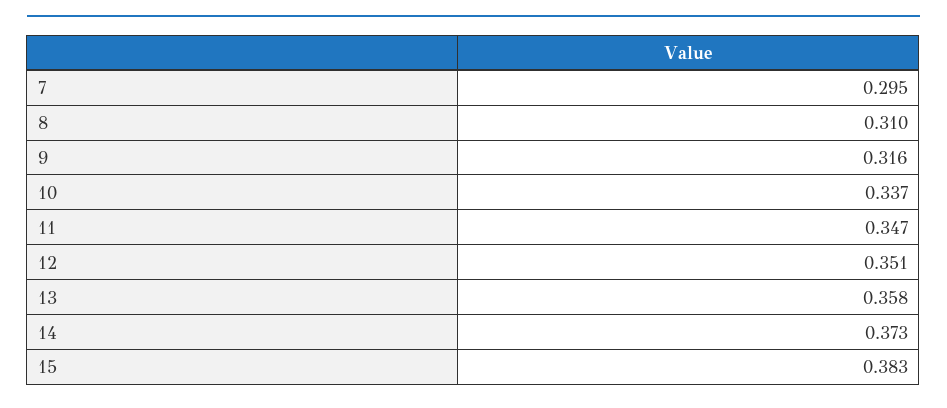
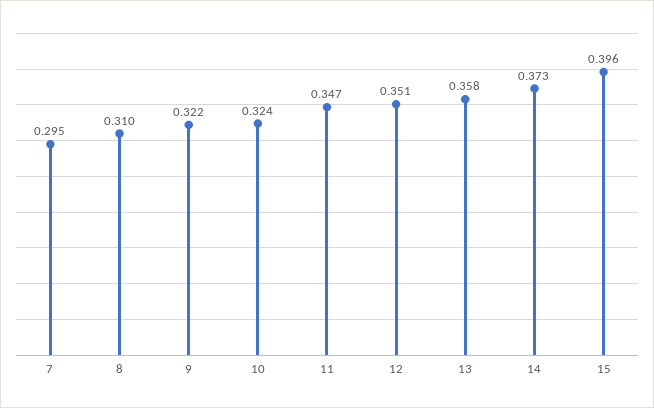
  {
    "7": 0.295,
    "8": 0.31,
-   "9": 0.316,
+   "9": 0.322,
-   "10": 0.337,
+   "10": 0.324,
    "11": 0.347,
    "12": 0.351,
    "13": 0.358,
    "14": 0.373,
-   "15": 0.383
+   "15": 0.396
  }

